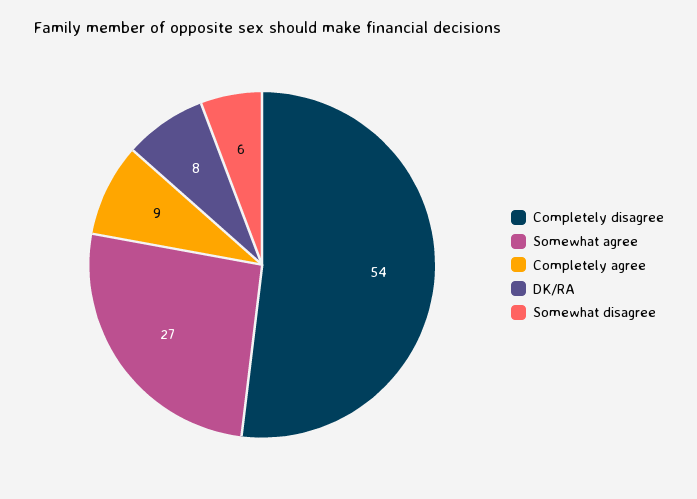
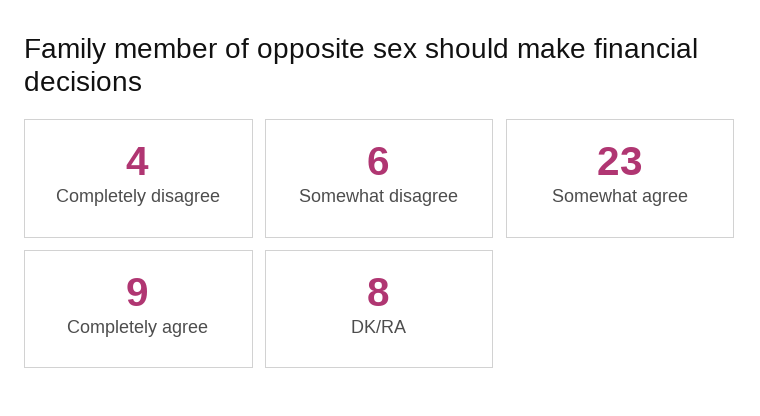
  {
-   "Completely disagree": 54,
+   "Completely disagree": 4,
-   "Somewhat agree": 27,
+   "Somewhat agree": 23,
    "Completely agree": 9,
    "DK/RA": 8,
    "Somewhat disagree": 6
  }

